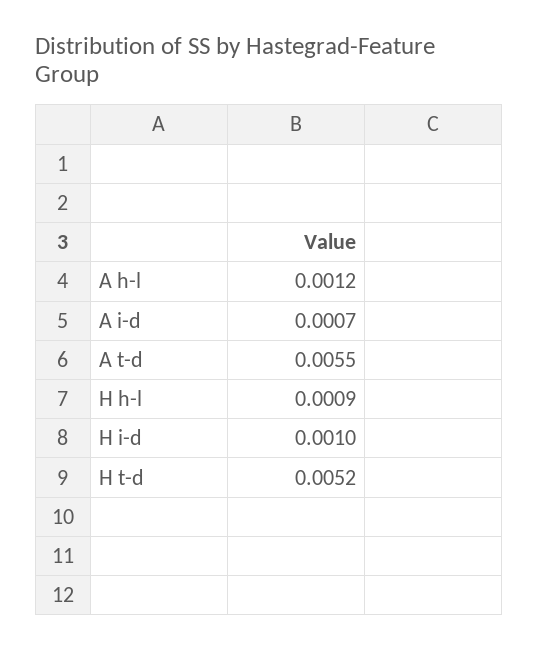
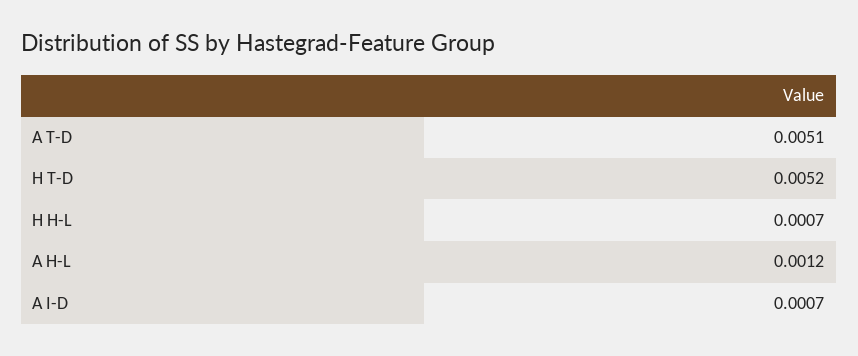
  {
    "A h-l": 0.0012,
    "A i-d": 0.0007,
-   "A t-d": 0.0055,
+   "A t-d": 0.0051,
-   "H h-l": 0.0009,
+   "H h-l": 0.0007,
-   "H i-d": 0.001,
    "H t-d": 0.0052
  }

